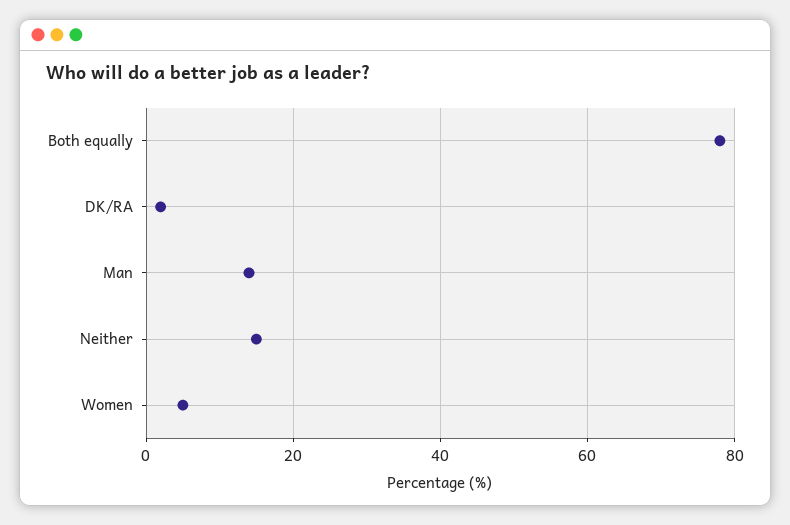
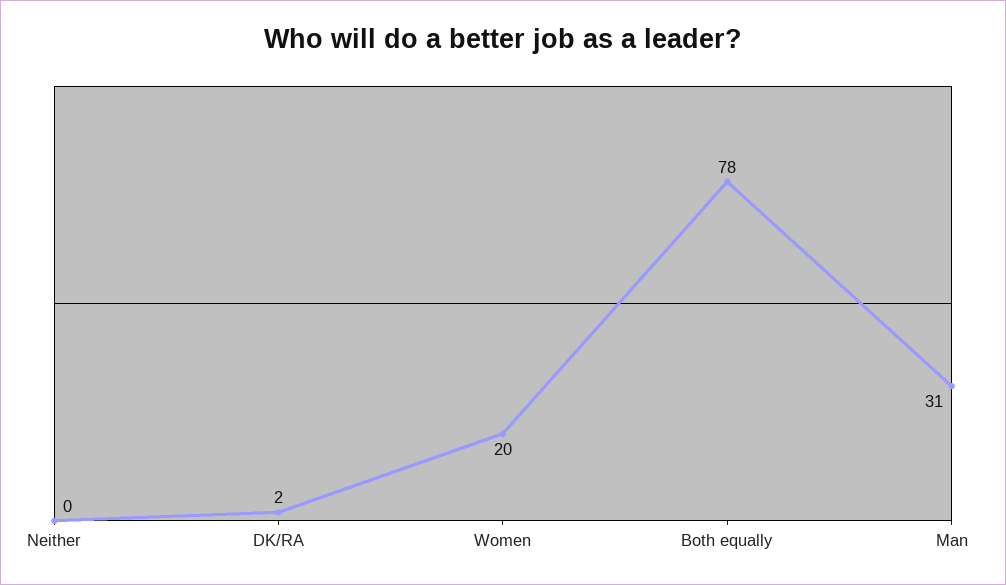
  {
    "Both equally": 78,
    "DK/RA": 2,
-   "Man": 15,
+   "Man": 31,
-   "Neither": 15,
+   "Neither": 0,
-   "Women": 5
+   "Women": 20
  }

